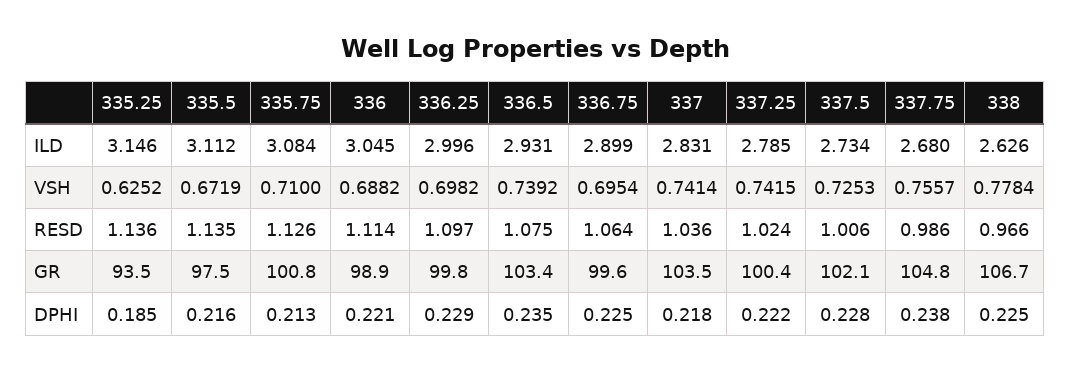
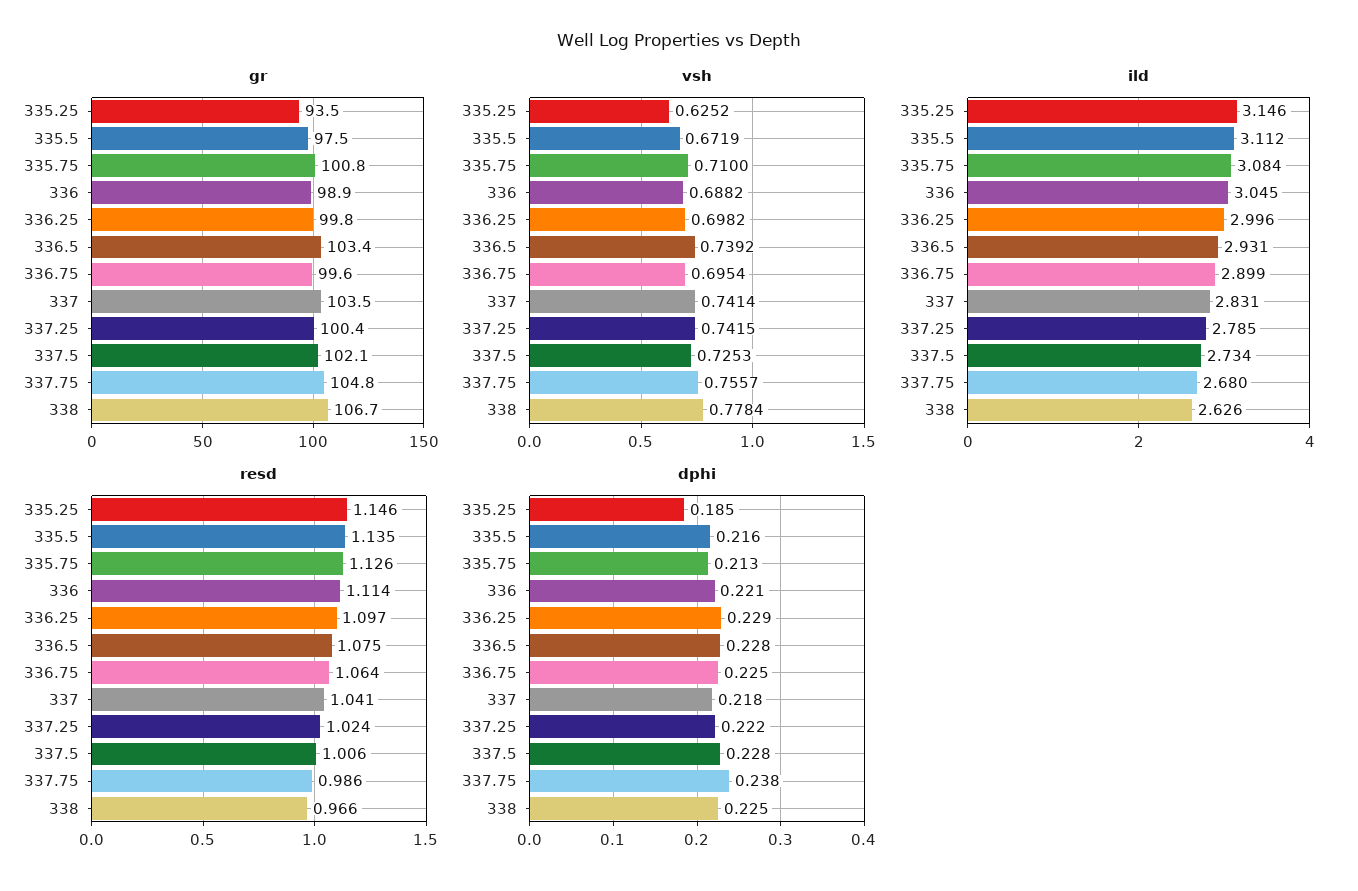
  {
    "ILD": {
      "335.25": 3.146,
      "335.5": 3.112,
      "335.75": 3.084,
      "336": 3.045,
      "336.25": 2.996,
      "336.5": 2.931,
      "336.75": 2.899,
      "337": 2.831,
      "337.25": 2.785,
      "337.5": 2.734,
      "337.75": 2.68,
      "338": 2.626
    },
    "VSH": {
      "335.25": 0.6252,
      "335.5": 0.6719,
      "335.75": 0.71,
      "336": 0.6882,
      "336.25": 0.6982,
      "336.5": 0.7392,
      "336.75": 0.6954,
      "337": 0.7414,
      "337.25": 0.7415,
      "337.5": 0.7253,
      "337.75": 0.7557,
      "338": 0.7784
    },
    "RESD": {
-     "335.25": 1.136,
+     "335.25": 1.146,
      "335.5": 1.135,
      "335.75": 1.126,
      "336": 1.114,
      "336.25": 1.097,
      "336.5": 1.075,
      "336.75": 1.064,
-     "337": 1.036,
+     "337": 1.041,
      "337.25": 1.024,
      "337.5": 1.006,
      "337.75": 0.986,
      "338": 0.966
    },
    "GR": {
      "335.25": 93.5,
      "335.5": 97.5,
      "335.75": 100.8,
      "336": 98.9,
      "336.25": 99.8,
      "336.5": 103.4,
      "336.75": 99.6,
      "337": 103.5,
      "337.25": 100.4,
      "337.5": 102.1,
      "337.75": 104.8,
      "338": 106.7
    },
    "DPHI": {
      "335.25": 0.185,
      "335.5": 0.216,
      "335.75": 0.213,
      "336": 0.221,
      "336.25": 0.229,
-     "336.5": 0.235,
+     "336.5": 0.228,
      "336.75": 0.225,
      "337": 0.218,
      "337.25": 0.222,
      "337.5": 0.228,
      "337.75": 0.238,
      "338": 0.225
    }
  }

